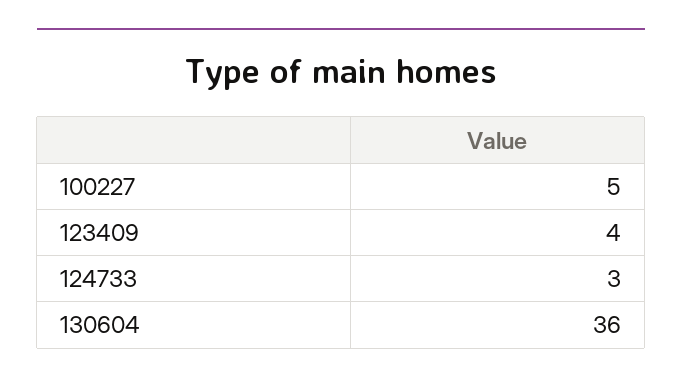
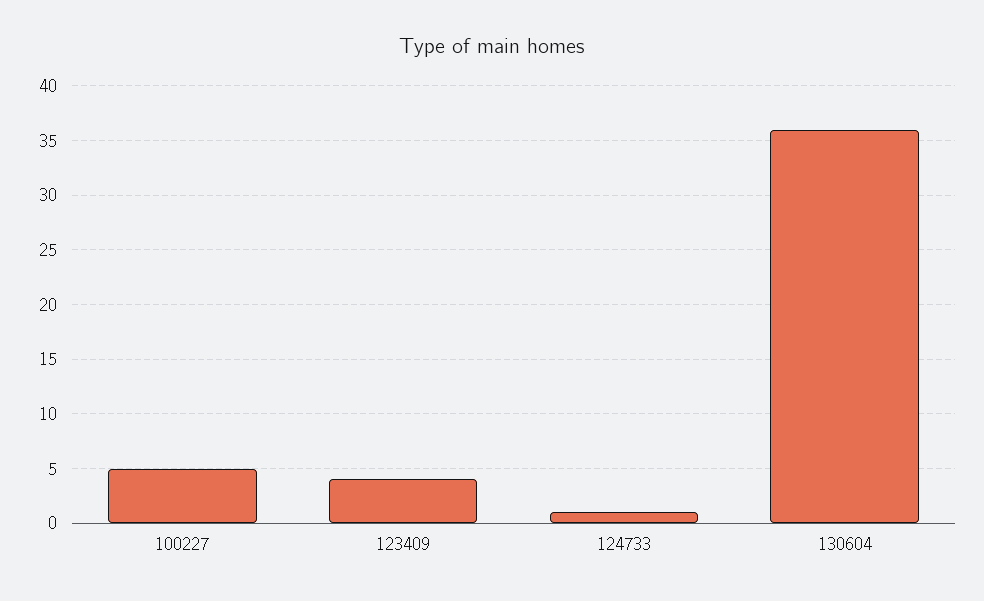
  {
    "100227": 5,
    "123409": 4,
-   "124733": 3,
+   "124733": 1,
    "130604": 36
  }

